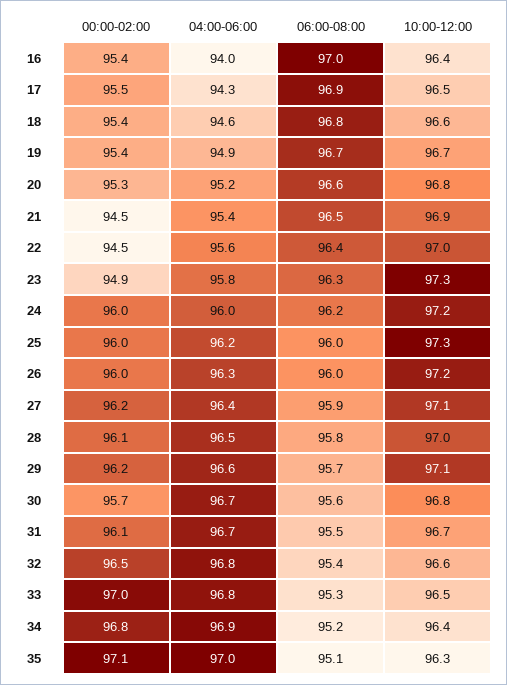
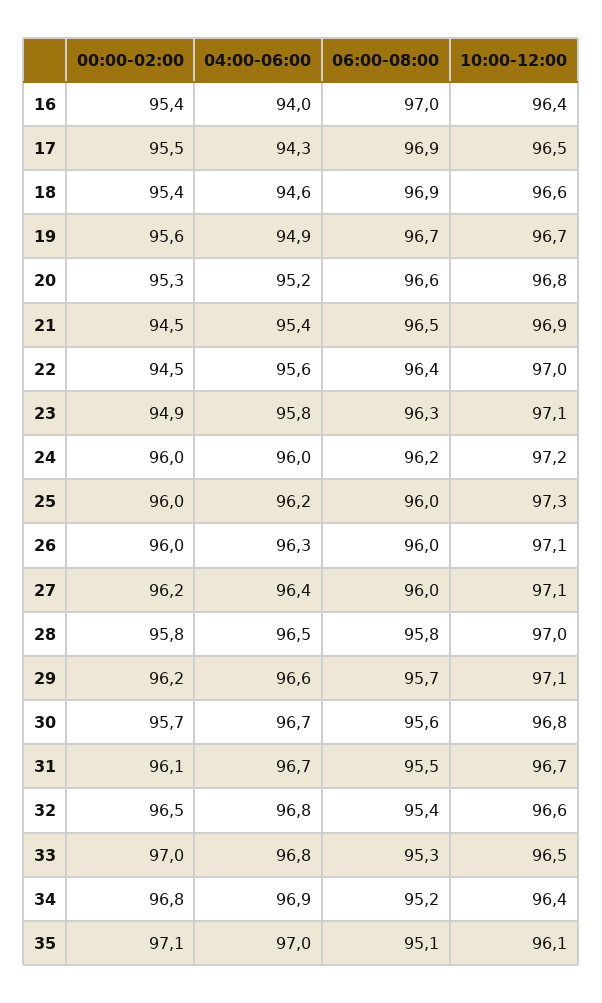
  {
    "00:00-02:00": {
      "16": 95.4,
      "17": 95.5,
      "18": 95.4,
-     "19": 95.4,
+     "19": 95.6,
      "20": 95.3,
      "21": 94.5,
      "22": 94.5,
      "23": 94.9,
      "24": 96,
      "25": 96,
      "26": 96,
      "27": 96.2,
-     "28": 96.1,
+     "28": 95.8,
      "29": 96.2,
      "30": 95.7,
      "31": 96.1,
      "32": 96.5,
      "33": 97,
      "34": 96.8,
      "35": 97.1
    },
    "04:00-06:00": {
      "16": 94,
      "17": 94.3,
      "18": 94.6,
      "19": 94.9,
      "20": 95.2,
      "21": 95.4,
      "22": 95.6,
      "23": 95.8,
      "24": 96,
      "25": 96.2,
      "26": 96.3,
      "27": 96.4,
      "28": 96.5,
      "29": 96.6,
      "30": 96.7,
      "31": 96.7,
      "32": 96.8,
      "33": 96.8,
      "34": 96.9,
      "35": 97
    },
    "06:00-08:00": {
      "16": 97,
      "17": 96.9,
-     "18": 96.8,
+     "18": 96.9,
      "19": 96.7,
      "20": 96.6,
      "21": 96.5,
      "22": 96.4,
      "23": 96.3,
      "24": 96.2,
      "25": 96,
      "26": 96,
-     "27": 95.9,
+     "27": 96,
      "28": 95.8,
      "29": 95.7,
      "30": 95.6,
      "31": 95.5,
      "32": 95.4,
      "33": 95.3,
      "34": 95.2,
      "35": 95.1
    },
    "10:00-12:00": {
      "16": 96.4,
      "17": 96.5,
      "18": 96.6,
      "19": 96.7,
      "20": 96.8,
      "21": 96.9,
      "22": 97,
-     "23": 97.3,
+     "23": 97.1,
      "24": 97.2,
      "25": 97.3,
-     "26": 97.2,
+     "26": 97.1,
      "27": 97.1,
      "28": 97,
      "29": 97.1,
      "30": 96.8,
      "31": 96.7,
      "32": 96.6,
      "33": 96.5,
      "34": 96.4,
-     "35": 96.3
+     "35": 96.1
    }
  }

